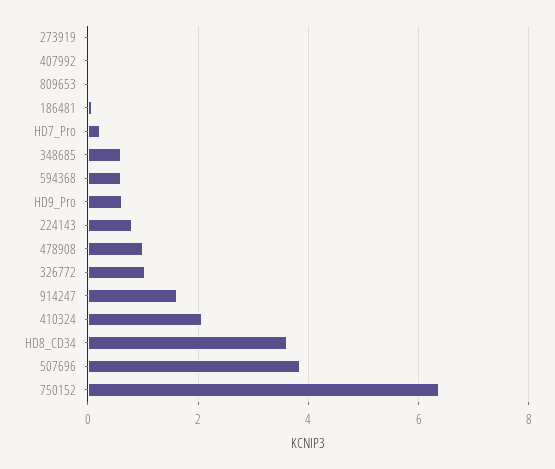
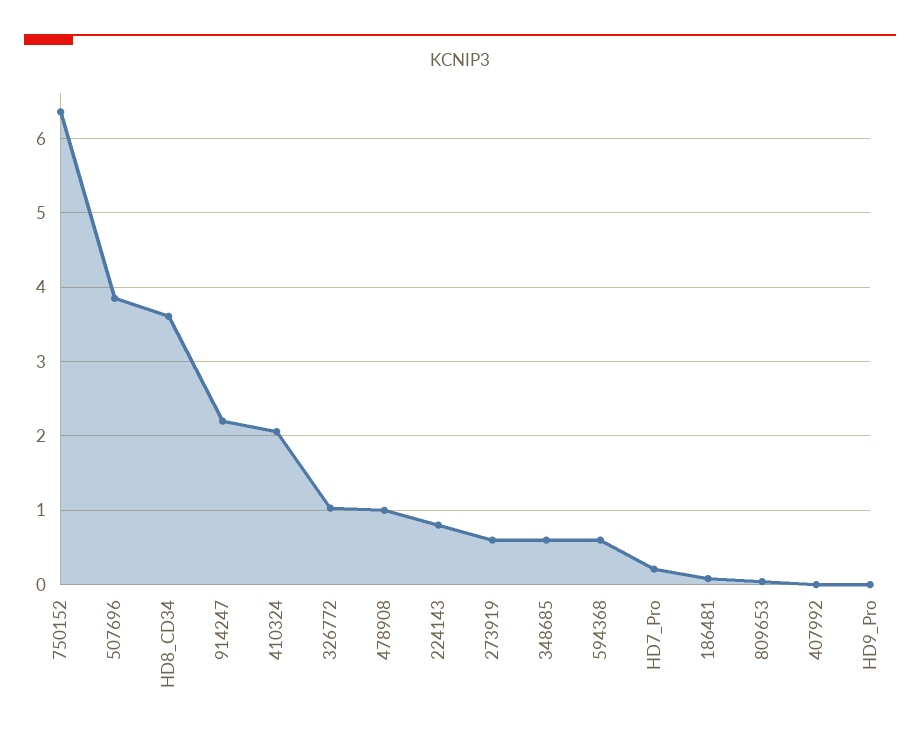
  {
-   "273919": 0,
+   "273919": 0.6,
    "407992": 0,
    "809653": 0,
    "186481": 0.1,
    "HD7_Pro": 0.2,
    "348685": 0.6,
    "594368": 0.6,
-   "HD9_Pro": 0.6,
+   "HD9_Pro": 0,
    "224143": 0.8,
    "478908": 1,
    "326772": 1,
-   "914247": 1.6,
+   "914247": 2.2,
    "410324": 2.1,
    "HD8_CD34": 3.6,
    "507696": 3.9,
    "750152": 6.4
  }

